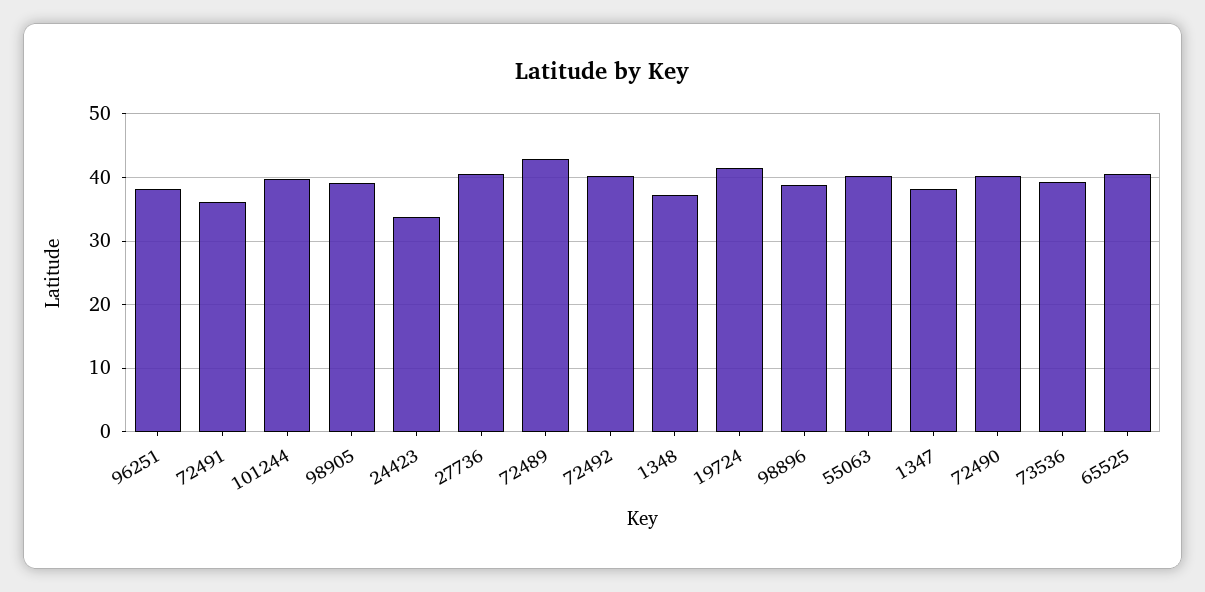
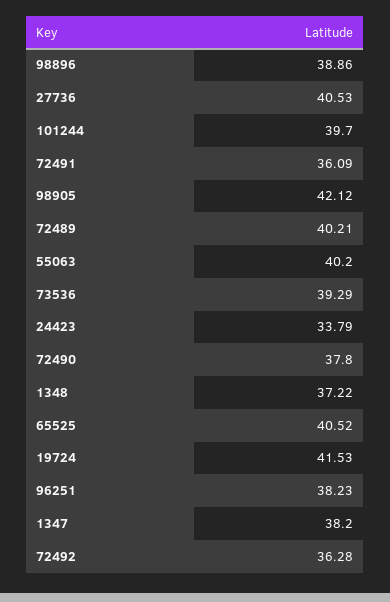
  {
    "96251": 38.23,
    "72491": 36.09,
    "101244": 39.7,
-   "98905": 39,
+   "98905": 42.12,
    "24423": 33.79,
    "27736": 40.53,
-   "72489": 43,
+   "72489": 40.21,
-   "72492": 40,
+   "72492": 36.28,
    "1348": 37.22,
    "19724": 41.53,
    "98896": 38.86,
    "55063": 40.2,
    "1347": 38.2,
-   "72490": 40,
+   "72490": 37.8,
    "73536": 39.29,
    "65525": 40.52
  }

